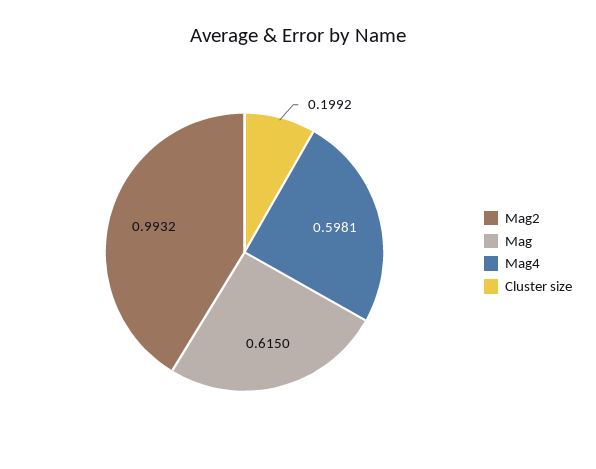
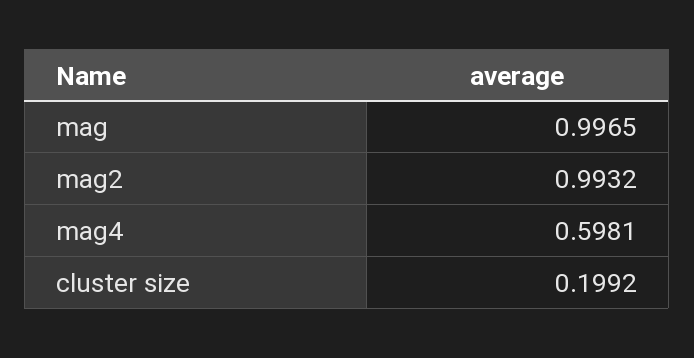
  {
    "Mag2": 0.9932,
-   "Mag": 0.615,
+   "Mag": 0.9965,
    "Mag4": 0.5981,
    "Cluster size": 0.1992
  }

